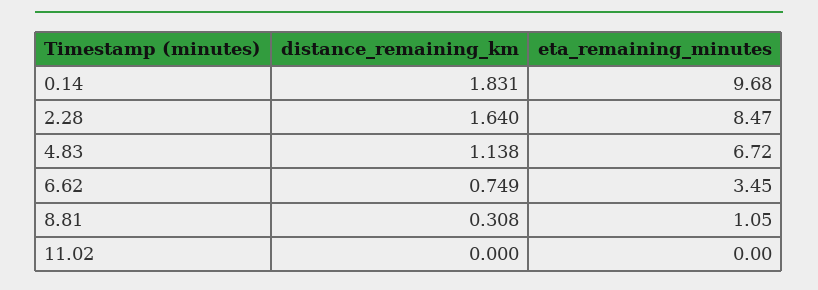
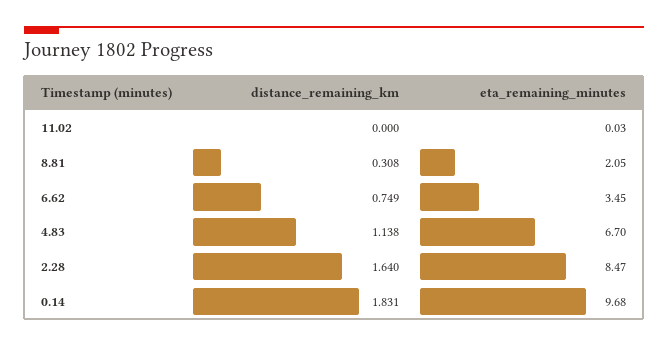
  {
    "distance_remaining_km": {
      "0.14": 1.831,
      "2.28": 1.64,
      "4.83": 1.138,
      "6.62": 0.749,
      "8.81": 0.308,
      "11.02": 0
    },
    "eta_remaining_minutes": {
      "0.14": 9.68,
      "2.28": 8.47,
-     "4.83": 6.72,
+     "4.83": 6.7,
      "6.62": 3.45,
-     "8.81": 1.05,
+     "8.81": 2.05,
-     "11.02": 0
+     "11.02": 0.03
    }
  }

